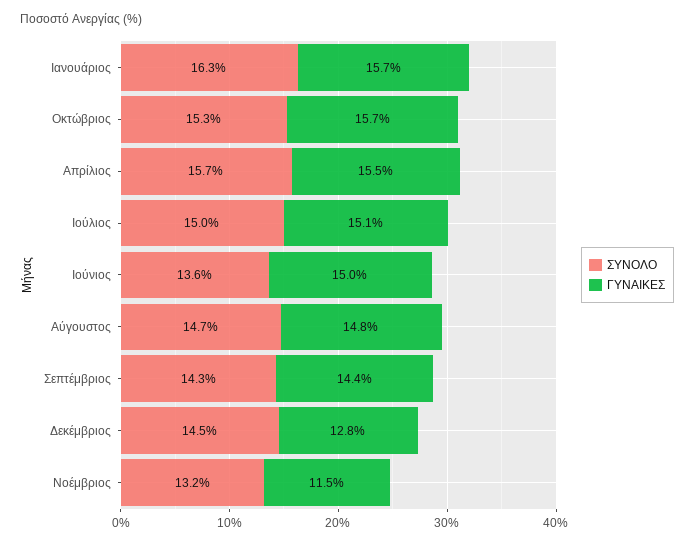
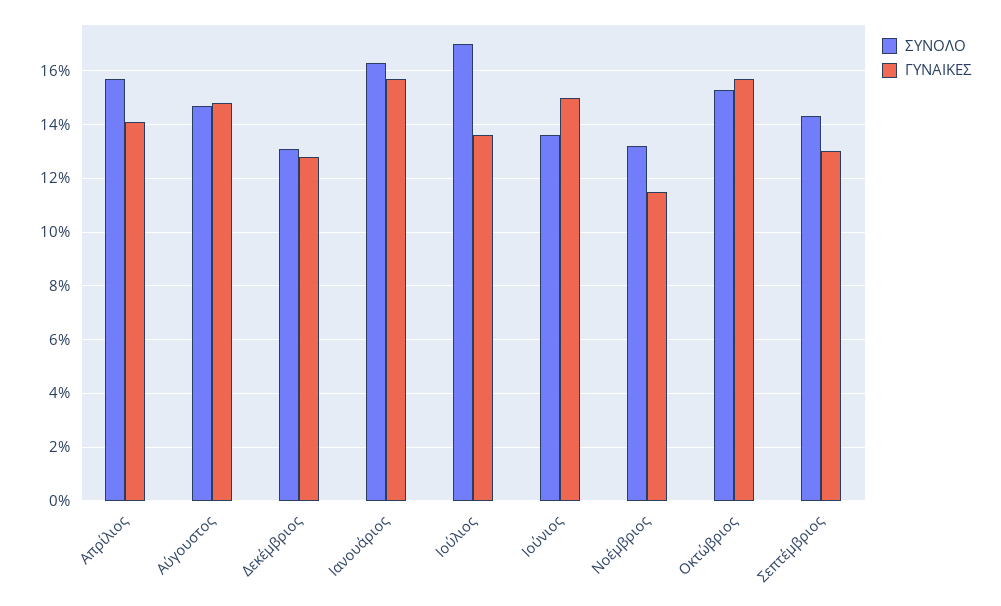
  {
    "ΣΥΝΟΛΟ": {
      "Ιανουάριος": 16.3,
      "Οκτώβριος": 15.3,
      "Απρίλιος": 15.7,
-     "Ιούλιος": 15,
+     "Ιούλιος": 17,
      "Ιούνιος": 13.6,
      "Αύγουστος": 14.7,
      "Σεπτέμβριος": 14.3,
-     "Δεκέμβριος": 14.5,
+     "Δεκέμβριος": 13,
      "Νοέμβριος": 13.2
    },
    "ΓΥΝΑΙΚΕΣ": {
      "Ιανουάριος": 15.7,
      "Οκτώβριος": 15.7,
-     "Απρίλιος": 15.5,
+     "Απρίλιος": 14,
-     "Ιούλιος": 15.1,
+     "Ιούλιος": 13.5,
      "Ιούνιος": 15,
      "Αύγουστος": 14.8,
-     "Σεπτέμβριος": 14.4,
+     "Σεπτέμβριος": 13,
      "Δεκέμβριος": 12.8,
      "Νοέμβριος": 11.5
    }
  }

